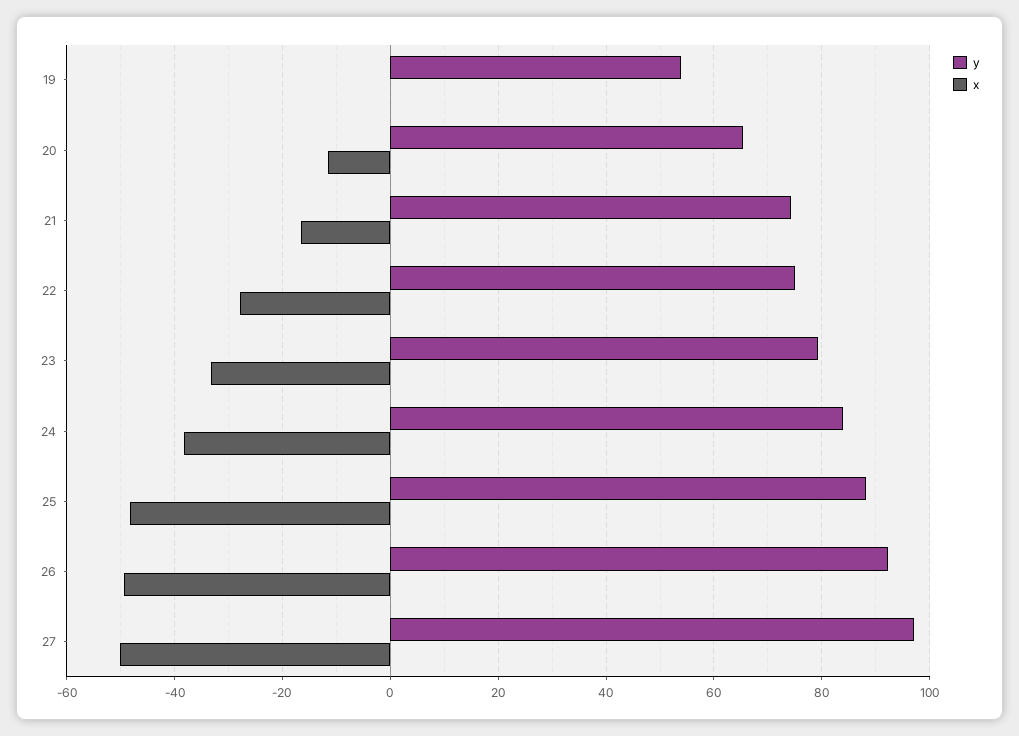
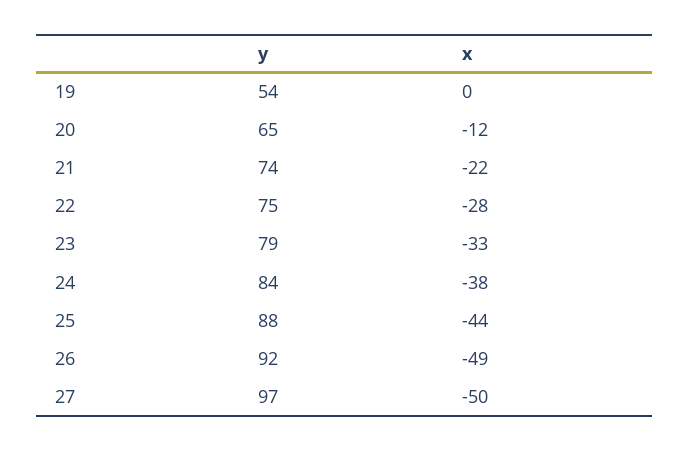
  {
    "y": {
      "19": 54,
      "20": 65,
      "21": 74,
      "22": 75,
      "23": 79,
      "24": 84,
      "25": 88,
      "26": 92,
      "27": 97
    },
    "x": {
      "19": 0,
      "20": -12,
-     "21": -16,
+     "21": -22,
      "22": -28,
      "23": -33,
      "24": -38,
-     "25": -48,
+     "25": -44,
      "26": -49,
      "27": -50
    }
  }

